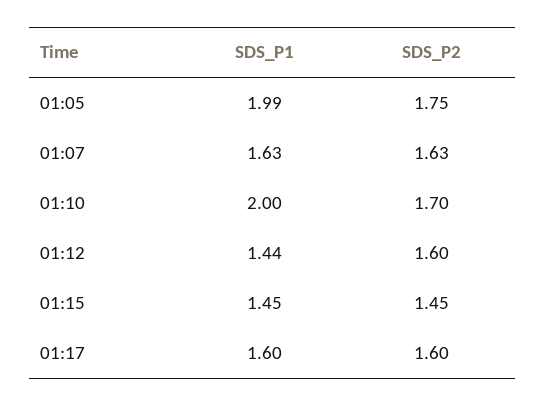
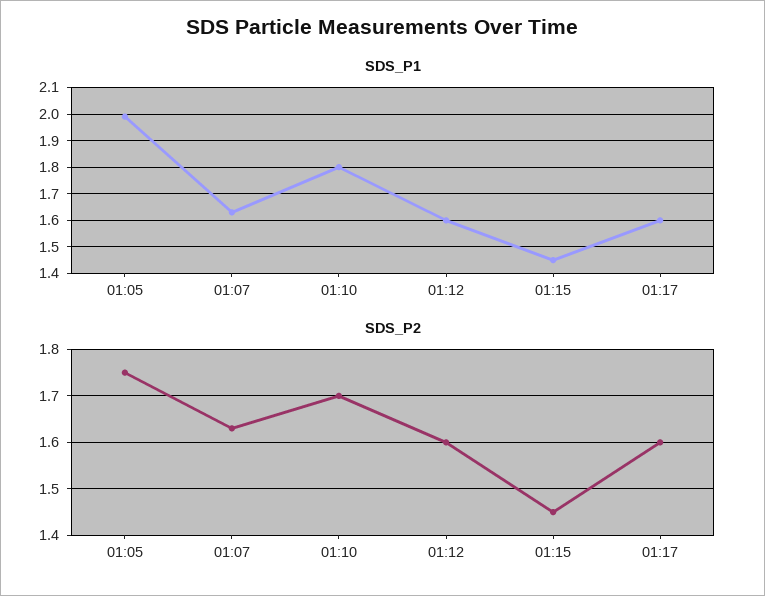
  {
    "SDS_P1": {
      "01:05": 1.99,
      "01:07": 1.63,
-     "01:10": 2,
+     "01:10": 1.8,
-     "01:12": 1.44,
+     "01:12": 1.6,
      "01:15": 1.45,
      "01:17": 1.6
    },
    "SDS_P2": {
      "01:05": 1.75,
      "01:07": 1.63,
      "01:10": 1.7,
      "01:12": 1.6,
      "01:15": 1.45,
      "01:17": 1.6
    }
  }

